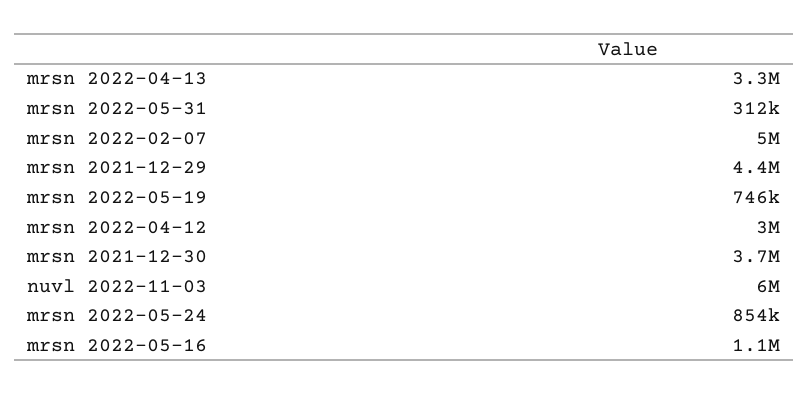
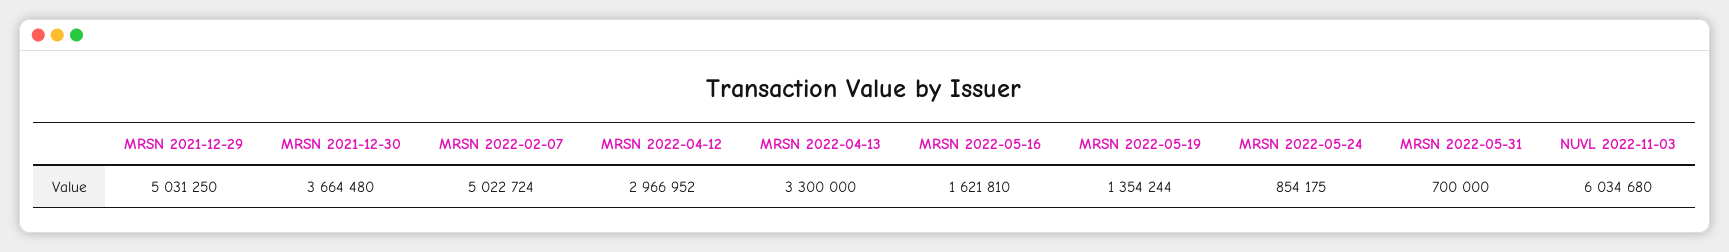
  {
    "mrsn 2022-04-13": 3300000,
-   "mrsn 2022-05-31": 312000,
+   "mrsn 2022-05-31": 700000,
    "mrsn 2022-02-07": 5022724,
-   "mrsn 2021-12-29": 4400000,
+   "mrsn 2021-12-29": 5031250,
-   "mrsn 2022-05-19": 746000,
+   "mrsn 2022-05-19": 1354244,
    "mrsn 2022-04-12": 2966952,
    "mrsn 2021-12-30": 3664480,
    "nuvl 2022-11-03": 6034680,
    "mrsn 2022-05-24": 854175,
-   "mrsn 2022-05-16": 1100000
+   "mrsn 2022-05-16": 1621810
  }

